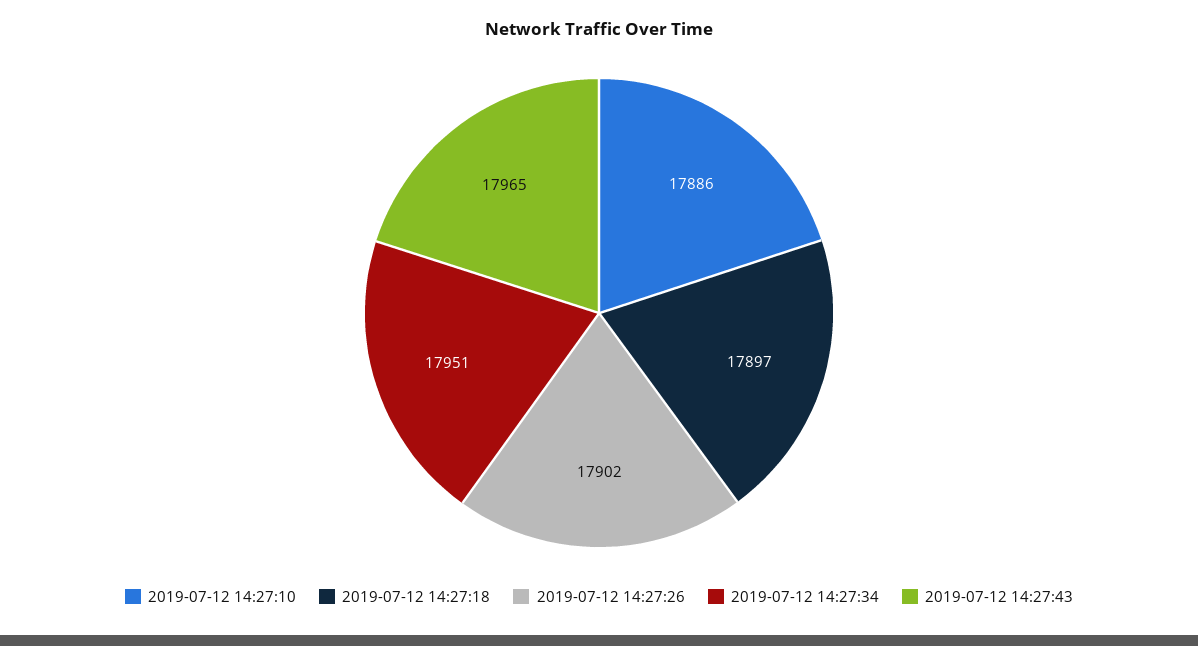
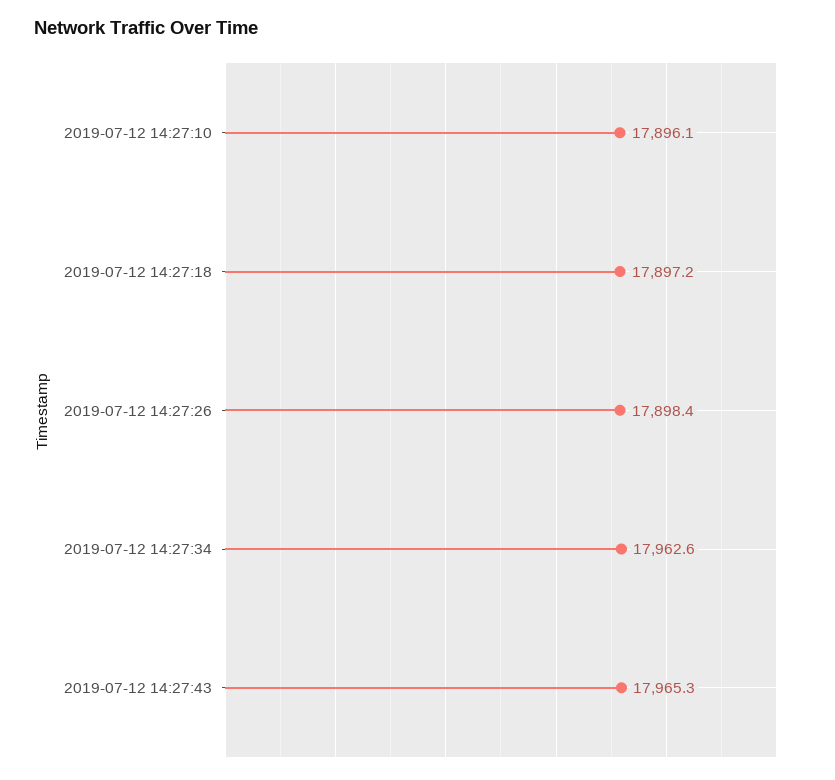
  {
-   "2019-07-12 14:27:10": 17886,
+   "2019-07-12 14:27:10": 17896.1,
    "2019-07-12 14:27:18": 17897.2,
-   "2019-07-12 14:27:26": 17902,
+   "2019-07-12 14:27:26": 17898.4,
-   "2019-07-12 14:27:34": 17951,
+   "2019-07-12 14:27:34": 17962.6,
    "2019-07-12 14:27:43": 17965.3
  }

